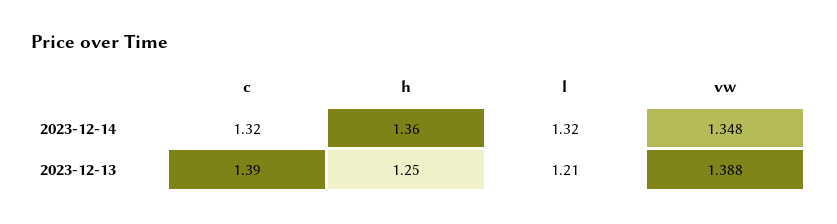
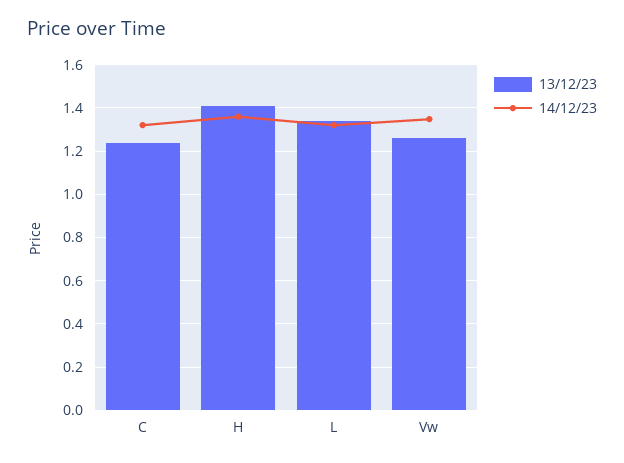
  {
    "2023-12-14": {
      "c": 1.32,
      "h": 1.36,
      "l": 1.32,
      "vw": 1.348
    },
    "2023-12-13": {
-     "c": 1.39,
+     "c": 1.25,
-     "h": 1.25,
+     "h": 1.4,
-     "l": 1.21,
+     "l": 1.35,
-     "vw": 1.388
+     "vw": 1.25
    }
  }

